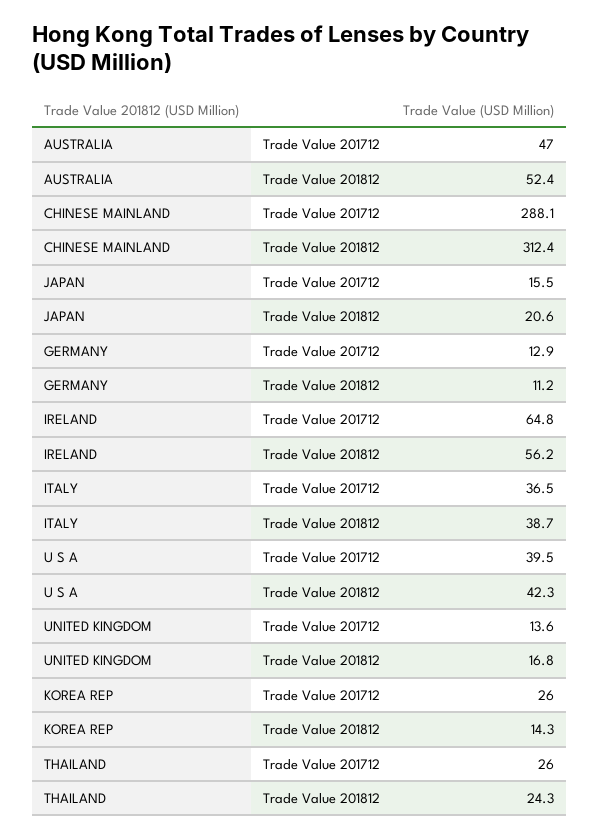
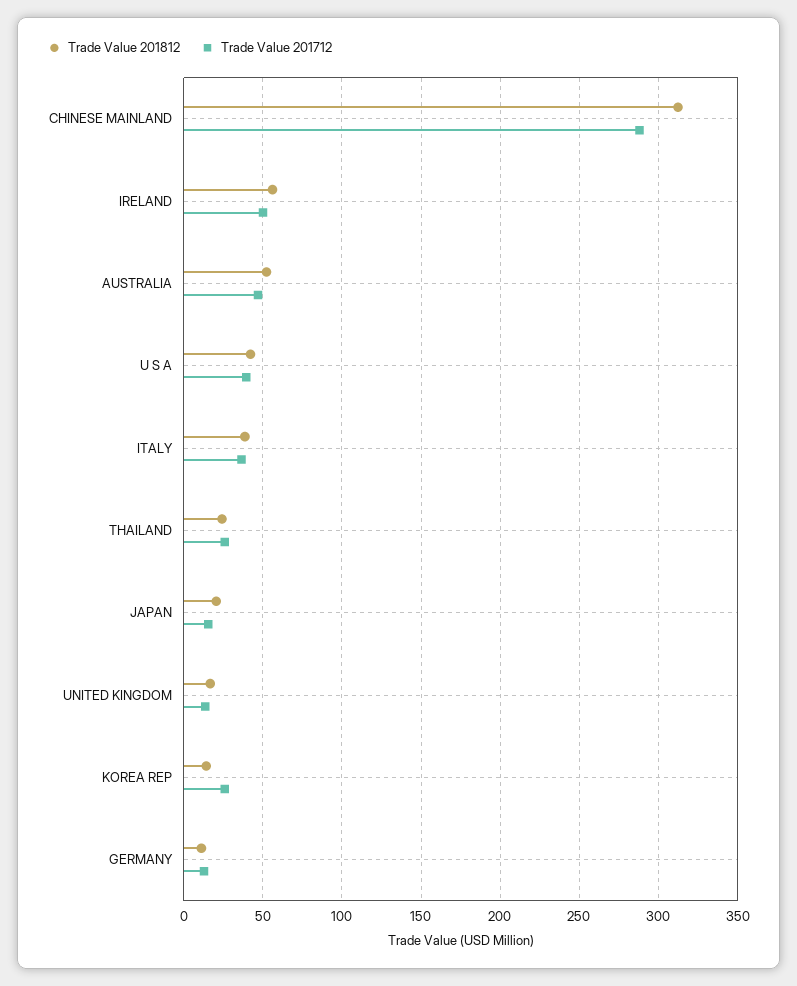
  {
    "Trade Value 201712": {
      "AUSTRALIA": 47,
      "CHINESE MAINLAND": 288.1,
      "JAPAN": 15.5,
      "GERMANY": 12.9,
-     "IRELAND": 64.8,
+     "IRELAND": 50,
      "ITALY": 36.5,
      "U S A": 39.5,
      "UNITED KINGDOM": 13.6,
      "KOREA REP": 26,
      "THAILAND": 26
    },
    "Trade Value 201812": {
      "AUSTRALIA": 52.4,
      "CHINESE MAINLAND": 312.4,
      "JAPAN": 20.6,
      "GERMANY": 11.2,
      "IRELAND": 56.2,
      "ITALY": 38.7,
      "U S A": 42.3,
      "UNITED KINGDOM": 16.8,
      "KOREA REP": 14.3,
      "THAILAND": 24.3
    }
  }

